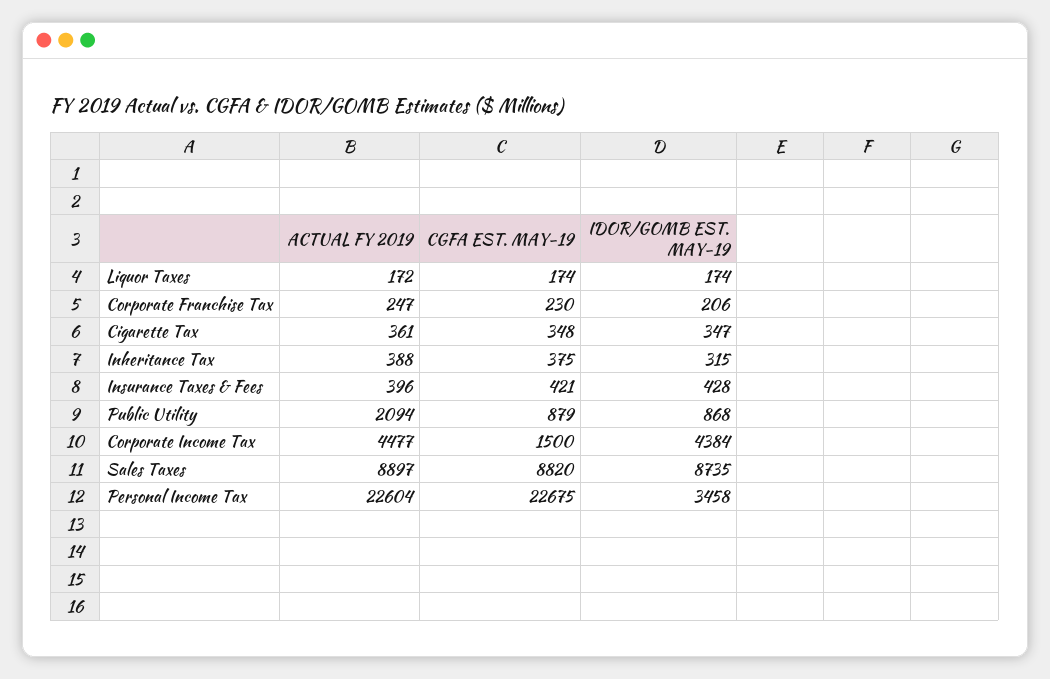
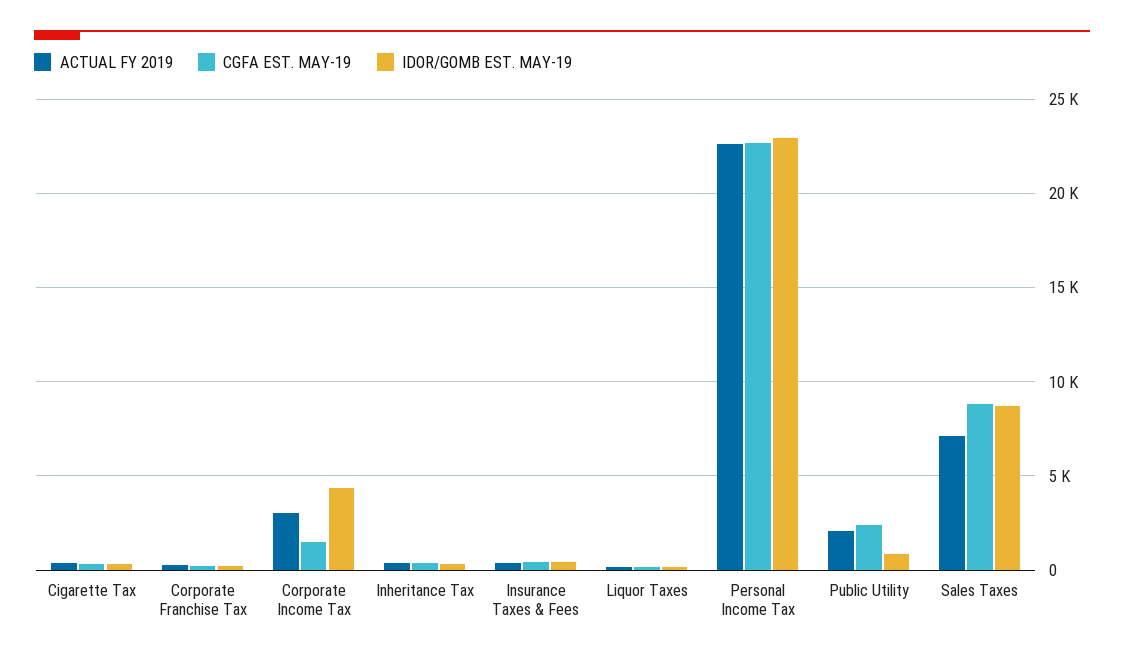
  {
    "ACTUAL FY 2019": {
      "Liquor Taxes": 172,
      "Corporate Franchise Tax": 247,
      "Cigarette Tax": 361,
      "Inheritance Tax": 388,
      "Insurance Taxes & Fees": 396,
      "Public Utility": 2094,
-     "Corporate Income Tax": 4477,
+     "Corporate Income Tax": 3000,
-     "Sales Taxes": 8897,
+     "Sales Taxes": 7000,
      "Personal Income Tax": 22604
    },
    "CGFA EST. MAY-19": {
      "Liquor Taxes": 174,
      "Corporate Franchise Tax": 230,
      "Cigarette Tax": 348,
      "Inheritance Tax": 375,
      "Insurance Taxes & Fees": 421,
-     "Public Utility": 879,
+     "Public Utility": 2500,
      "Corporate Income Tax": 1500,
      "Sales Taxes": 8820,
      "Personal Income Tax": 22675
    },
    "IDOR/GOMB EST. MAY-19": {
      "Liquor Taxes": 174,
      "Corporate Franchise Tax": 206,
      "Cigarette Tax": 347,
      "Inheritance Tax": 315,
      "Insurance Taxes & Fees": 428,
      "Public Utility": 868,
      "Corporate Income Tax": 4384,
      "Sales Taxes": 8735,
-     "Personal Income Tax": 3458
+     "Personal Income Tax": 23000
    }
  }

